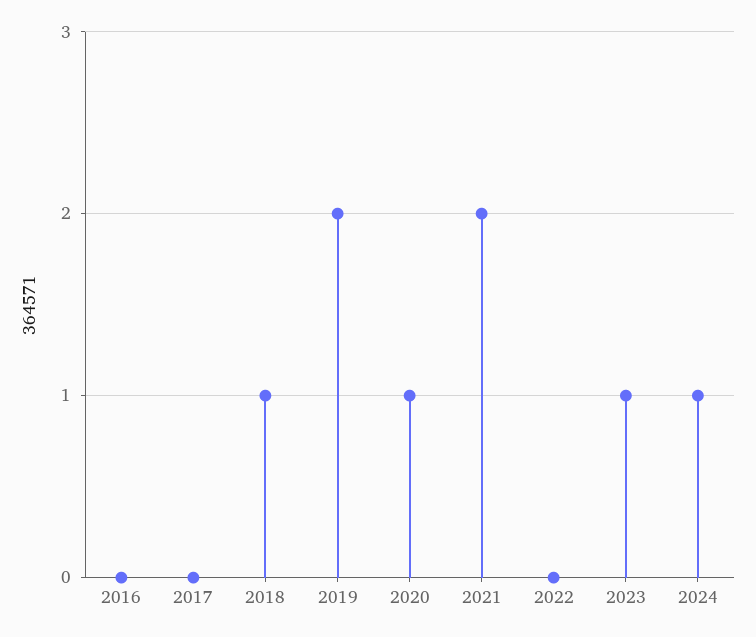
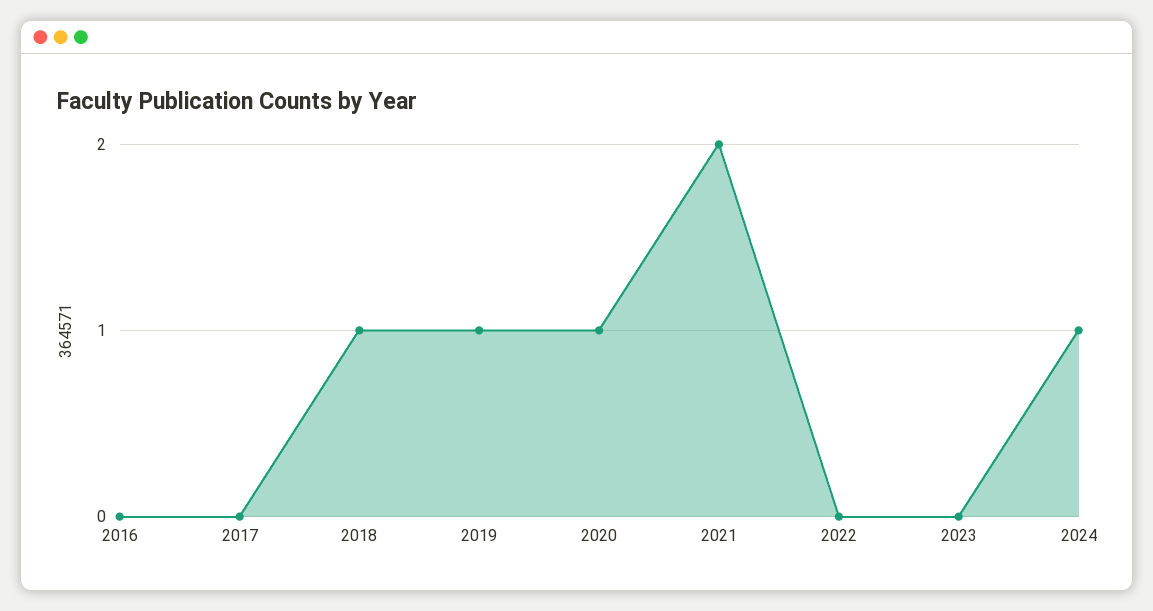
  {
    "2016": 0,
    "2017": 0,
    "2018": 1,
-   "2019": 2,
+   "2019": 1,
    "2020": 1,
    "2021": 2,
    "2022": 0,
-   "2023": 1,
+   "2023": 0,
    "2024": 1
  }

